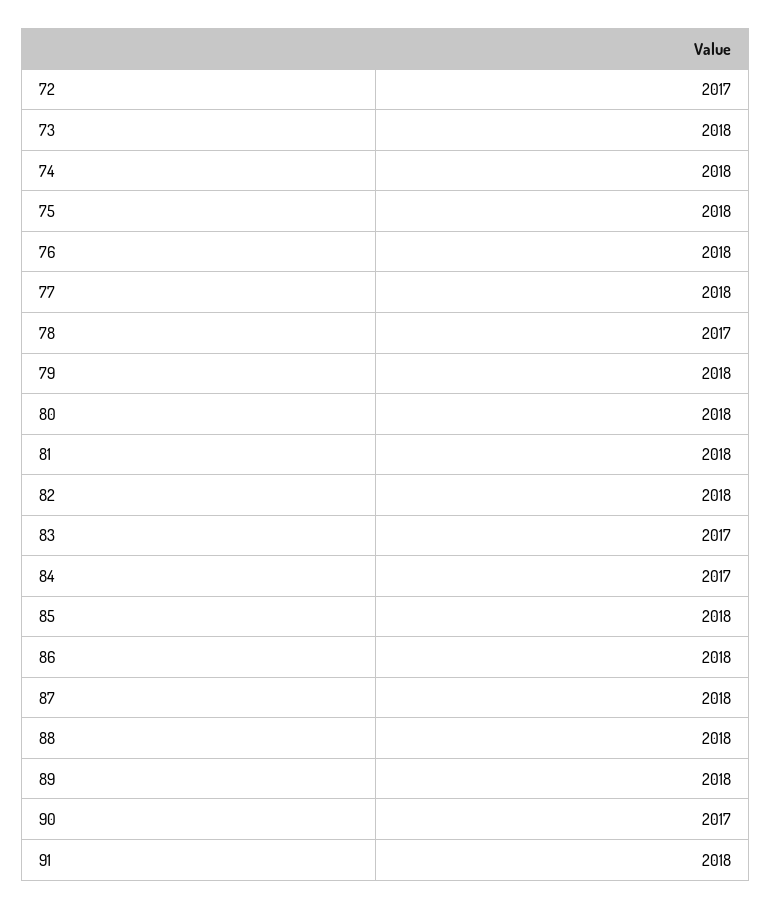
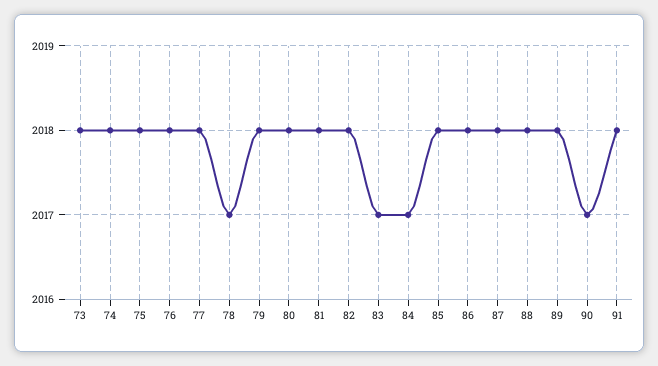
  {
-   "72": 2017,
    "73": 2018,
    "74": 2018,
    "75": 2018,
    "76": 2018,
    "77": 2018,
    "78": 2017,
    "79": 2018,
    "80": 2018,
    "81": 2018,
    "82": 2018,
    "83": 2017,
    "84": 2017,
    "85": 2018,
    "86": 2018,
    "87": 2018,
    "88": 2018,
    "89": 2018,
    "90": 2017,
    "91": 2018
  }

